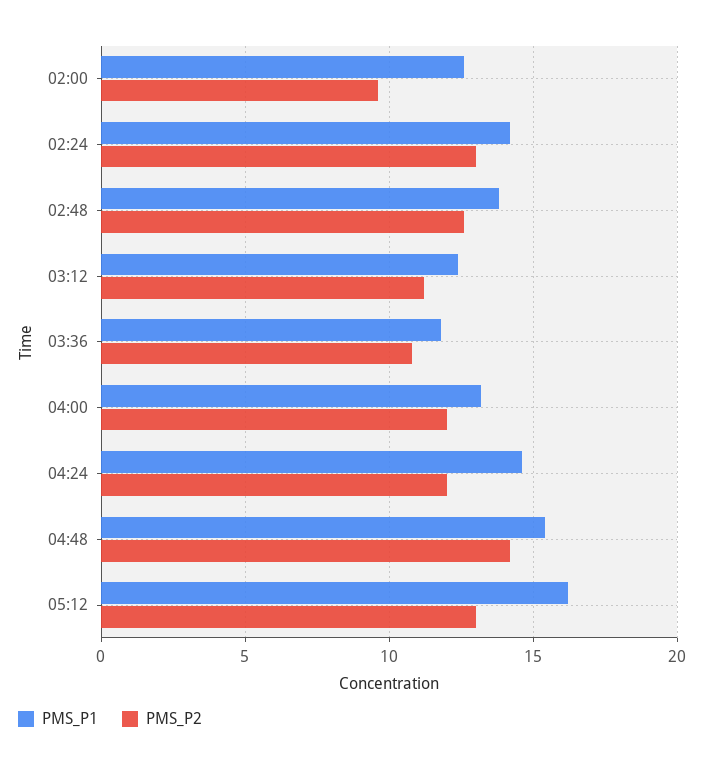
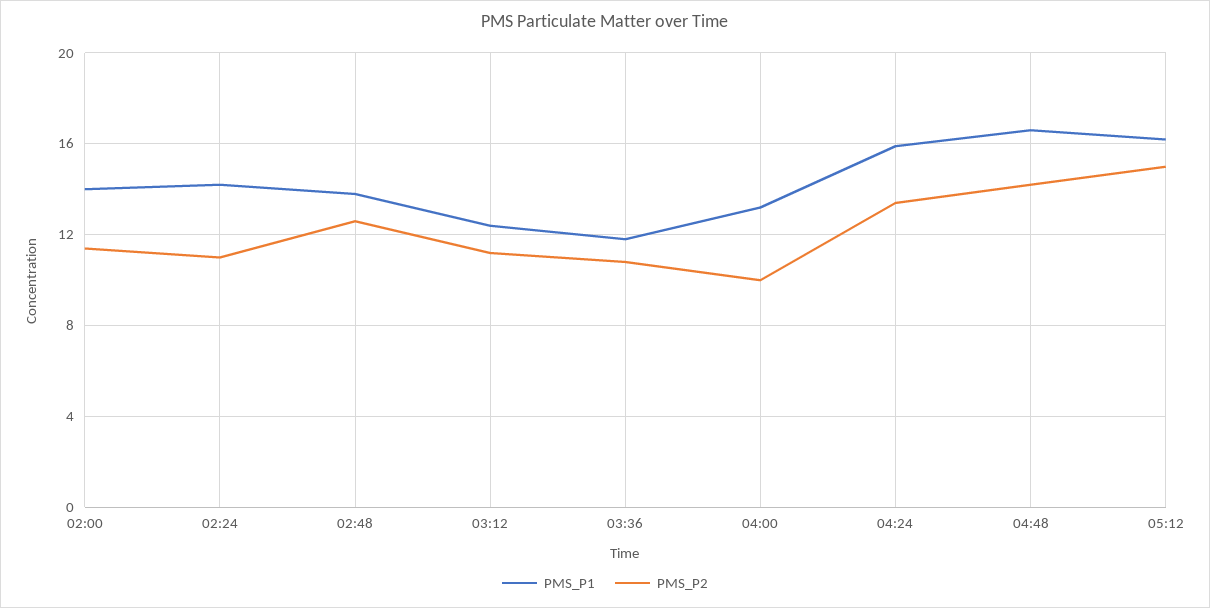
  {
    "PMS_P1": {
-     "02:00": 12.5,
+     "02:00": 14,
      "02:24": 14,
      "02:48": 14,
      "03:12": 12.5,
      "03:36": 12,
      "04:00": 13,
-     "04:24": 14.5,
+     "04:24": 16,
-     "04:48": 15.5,
+     "04:48": 16.5,
      "05:12": 16
    },
    "PMS_P2": {
-     "02:00": 9.5,
+     "02:00": 11.5,
-     "02:24": 13,
+     "02:24": 11,
      "02:48": 12.5,
      "03:12": 11,
      "03:36": 11,
-     "04:00": 12,
+     "04:00": 10,
-     "04:24": 12,
+     "04:24": 13.5,
      "04:48": 14,
-     "05:12": 13
+     "05:12": 15
    }
  }

